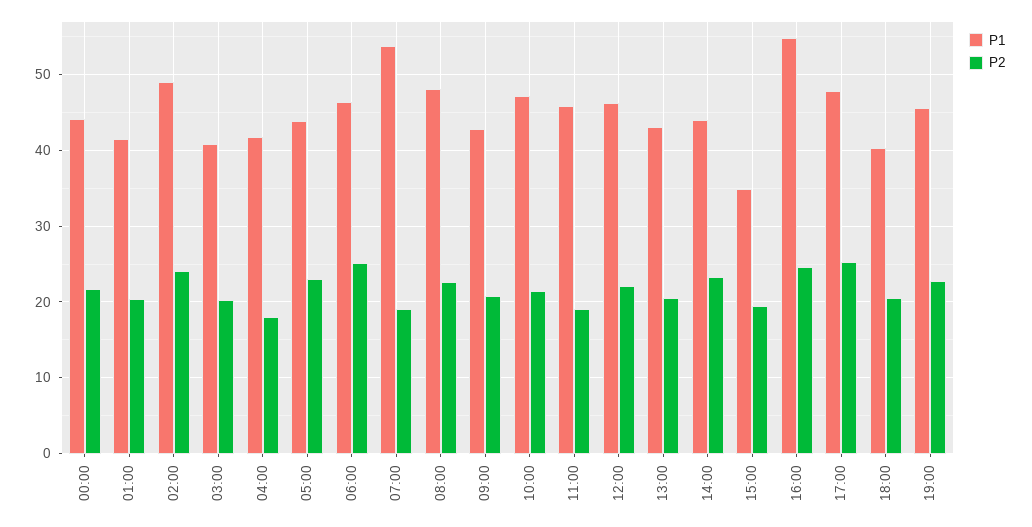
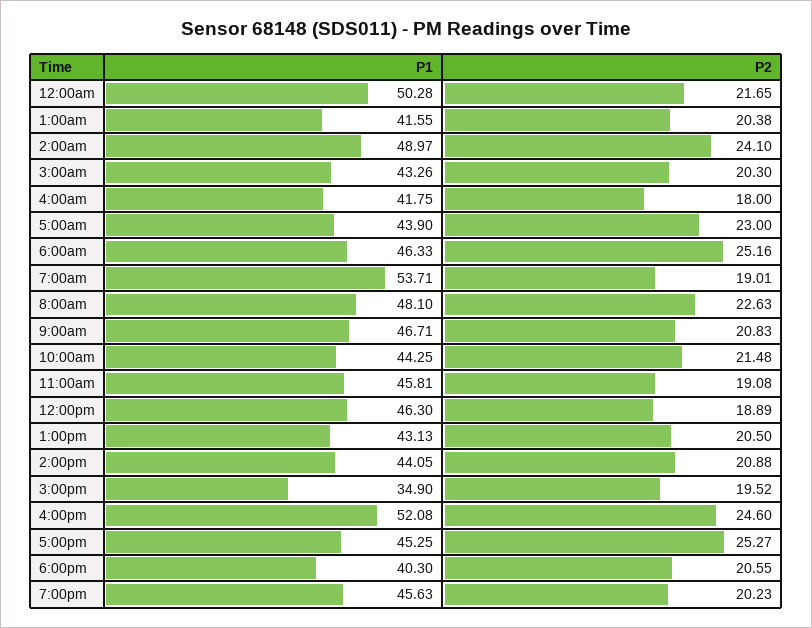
  {
    "P1": {
-     "00:00": 44,
+     "00:00": 50.28,
      "01:00": 41.55,
      "02:00": 48.97,
-     "03:00": 41,
+     "03:00": 43.26,
      "04:00": 41.75,
      "05:00": 43.9,
      "06:00": 46.33,
      "07:00": 53.71,
      "08:00": 48.1,
-     "09:00": 43,
+     "09:00": 46.71,
-     "10:00": 47,
+     "10:00": 44.25,
      "11:00": 45.81,
      "12:00": 46.3,
      "13:00": 43.13,
      "14:00": 44.05,
      "15:00": 34.9,
-     "16:00": 55,
+     "16:00": 52.08,
-     "17:00": 48,
+     "17:00": 45.25,
      "18:00": 40.3,
      "19:00": 45.63
    },
    "P2": {
      "00:00": 21.65,
      "01:00": 20.38,
      "02:00": 24.1,
      "03:00": 20.3,
      "04:00": 18,
      "05:00": 23,
      "06:00": 25.16,
      "07:00": 19.01,
      "08:00": 22.63,
      "09:00": 20.83,
      "10:00": 21.48,
      "11:00": 19.08,
-     "12:00": 22,
+     "12:00": 18.89,
      "13:00": 20.5,
-     "14:00": 23,
+     "14:00": 20.88,
      "15:00": 19.52,
      "16:00": 24.6,
      "17:00": 25.27,
      "18:00": 20.55,
-     "19:00": 23
+     "19:00": 20.23
    }
  }

